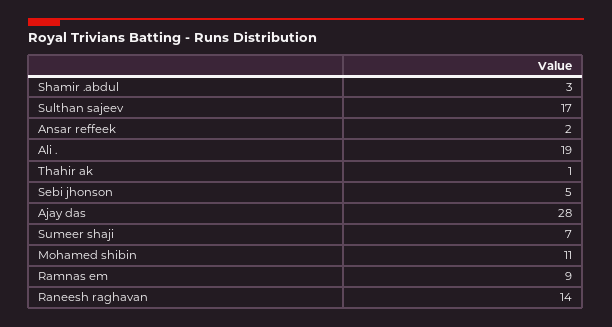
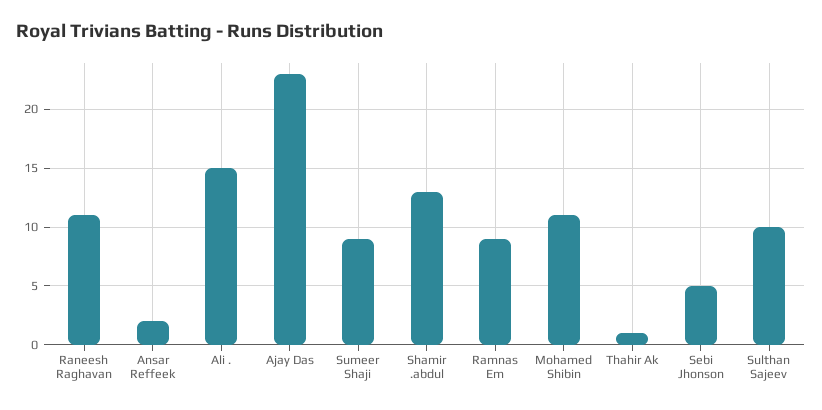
  {
-   "Shamir .abdul": 3,
+   "Shamir .abdul": 13,
-   "Sulthan sajeev": 17,
+   "Sulthan sajeev": 10,
    "Ansar reffeek": 2,
-   "Ali .": 19,
+   "Ali .": 15,
    "Thahir ak": 1,
    "Sebi jhonson": 5,
-   "Ajay das": 28,
+   "Ajay das": 23,
-   "Sumeer shaji": 7,
+   "Sumeer shaji": 9,
    "Mohamed shibin": 11,
    "Ramnas em": 9,
-   "Raneesh raghavan": 14
+   "Raneesh raghavan": 11
  }

